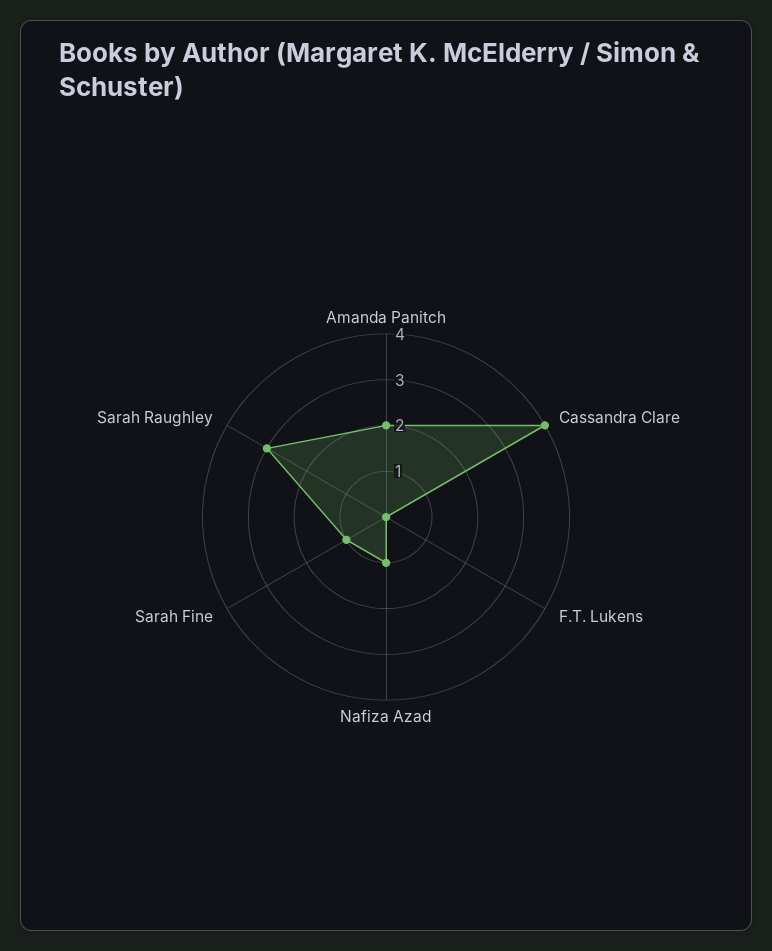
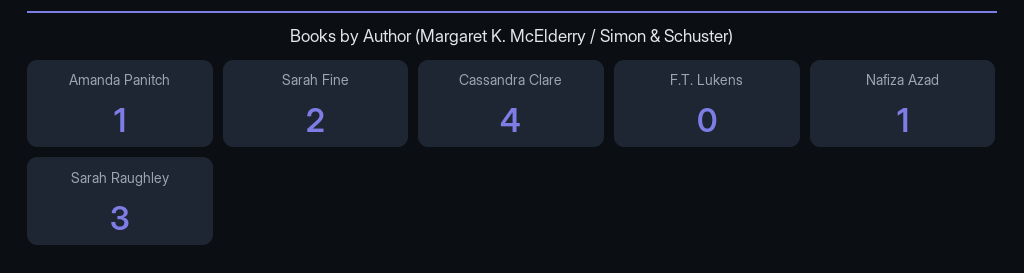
  {
-   "Amanda Panitch": 2,
+   "Amanda Panitch": 1,
    "Cassandra Clare": 4,
    "F.T. Lukens": 0,
    "Nafiza Azad": 1,
-   "Sarah Fine": 1,
+   "Sarah Fine": 2,
    "Sarah Raughley": 3
  }

